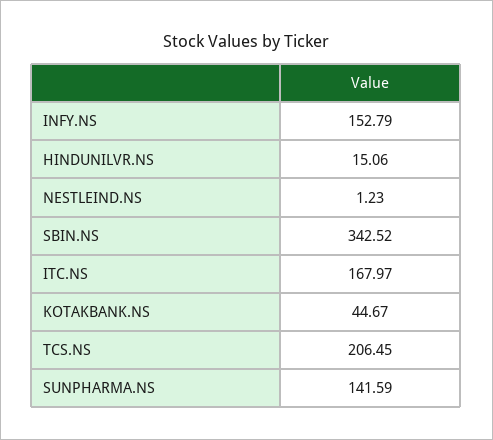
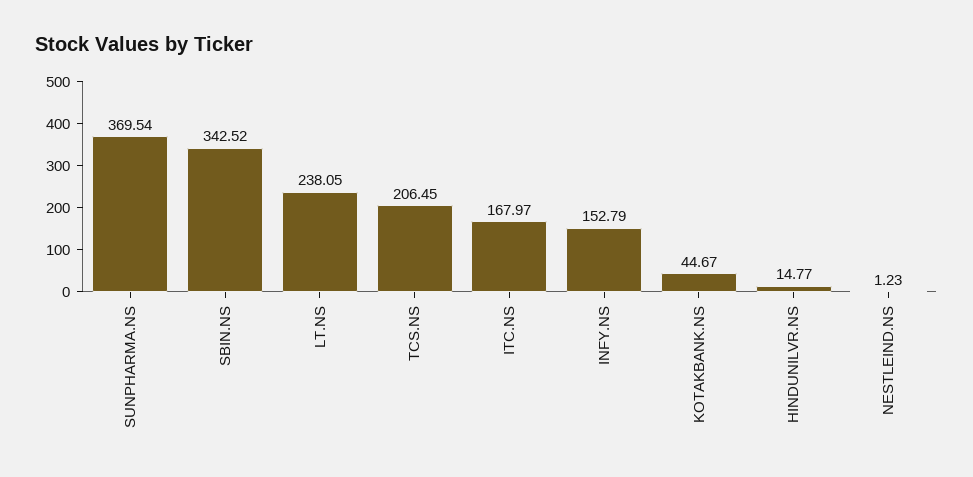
  {
    "INFY.NS": 152.79,
-   "HINDUNILVR.NS": 15.06,
+   "HINDUNILVR.NS": 14.77,
    "NESTLEIND.NS": 1.23,
    "SBIN.NS": 342.52,
    "ITC.NS": 167.97,
    "KOTAKBANK.NS": 44.67,
    "TCS.NS": 206.45,
-   "SUNPHARMA.NS": 141.59
+   "SUNPHARMA.NS": 369.54,
+   "LT.NS": 238.05
  }

